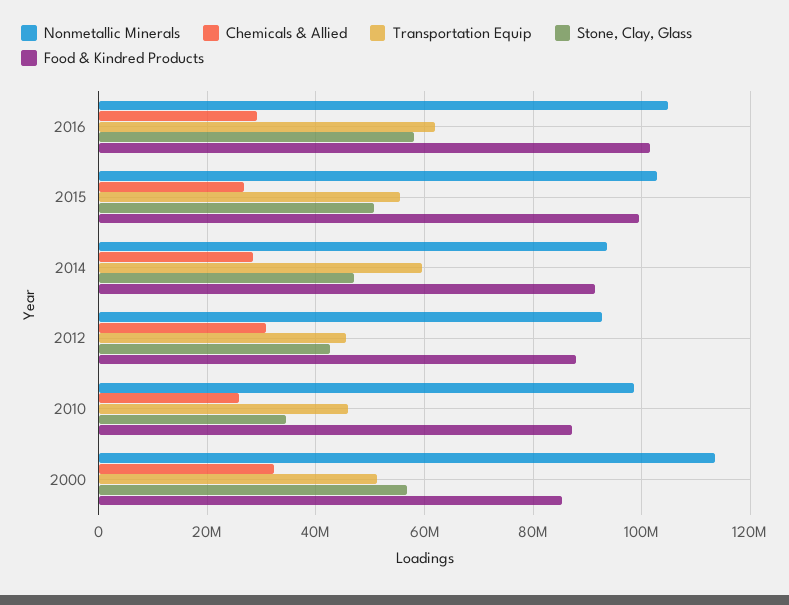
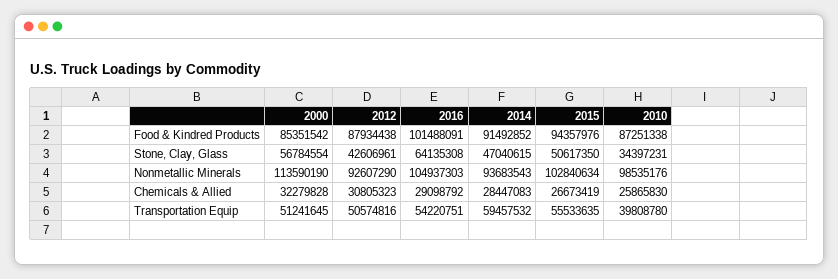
  {
    "Nonmetallic Minerals": {
      "2016": 104937303,
      "2015": 102840634,
      "2014": 93683543,
      "2012": 92607290,
      "2010": 98535176,
      "2000": 113590190
    },
    "Chemicals & Allied": {
      "2016": 29098792,
      "2015": 26673419,
      "2014": 28447083,
      "2012": 30805323,
      "2010": 25865830,
      "2000": 32279828
    },
    "Transportation Equip": {
-     "2016": 62000000,
+     "2016": 54220751,
      "2015": 55533635,
      "2014": 59457532,
-     "2012": 46000000,
+     "2012": 50574816,
-     "2010": 46000000,
+     "2010": 39808780,
      "2000": 51241645
    },
    "Stone, Clay, Glass": {
-     "2016": 58000000,
+     "2016": 64135308,
      "2015": 50617350,
      "2014": 47040615,
      "2012": 42606961,
      "2010": 34397231,
      "2000": 56784554
    },
    "Food & Kindred Products": {
      "2016": 101488091,
-     "2015": 100000000,
+     "2015": 94357976,
      "2014": 91492852,
      "2012": 87934438,
      "2010": 87251338,
      "2000": 85351542
    }
  }

